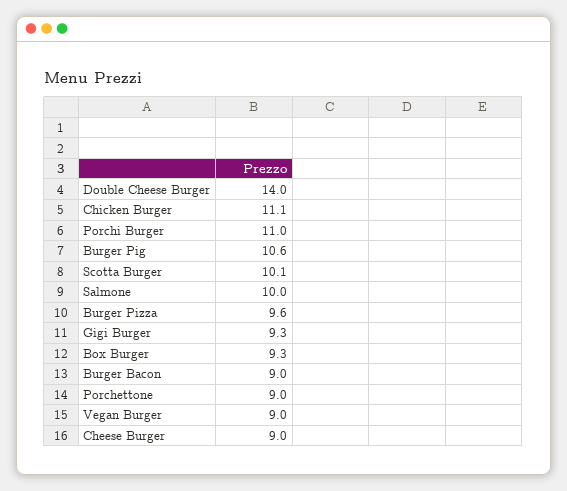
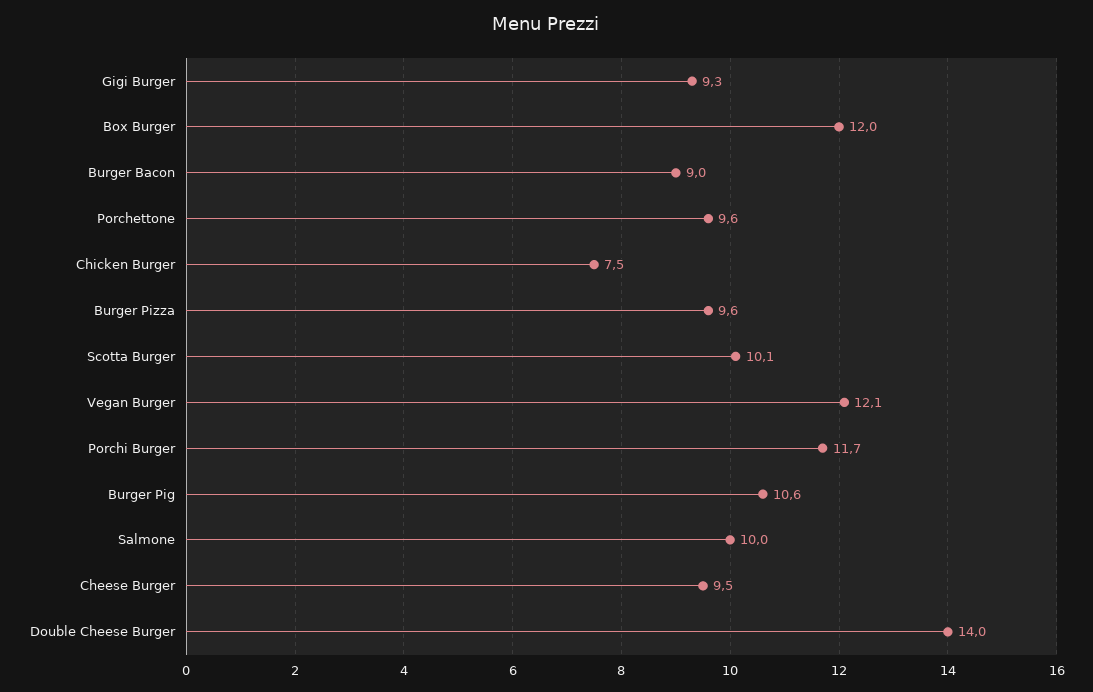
  {
    "Double Cheese Burger": 14,
-   "Chicken Burger": 11.1,
+   "Chicken Burger": 7.5,
-   "Porchi Burger": 11,
+   "Porchi Burger": 11.7,
    "Burger Pig": 10.6,
    "Scotta Burger": 10.1,
    "Salmone": 10,
    "Burger Pizza": 9.6,
    "Gigi Burger": 9.3,
-   "Box Burger": 9.3,
+   "Box Burger": 12,
    "Burger Bacon": 9,
-   "Porchettone": 9,
+   "Porchettone": 9.6,
-   "Vegan Burger": 9,
+   "Vegan Burger": 12.1,
-   "Cheese Burger": 9
+   "Cheese Burger": 9.5
  }

